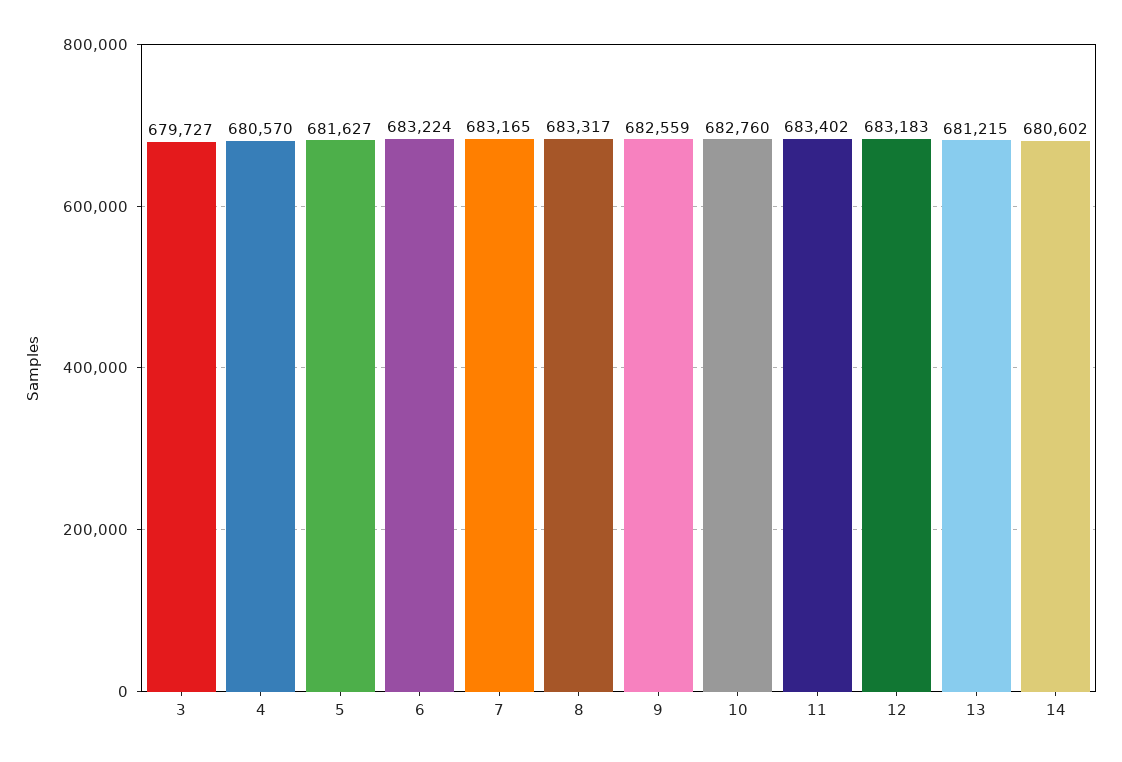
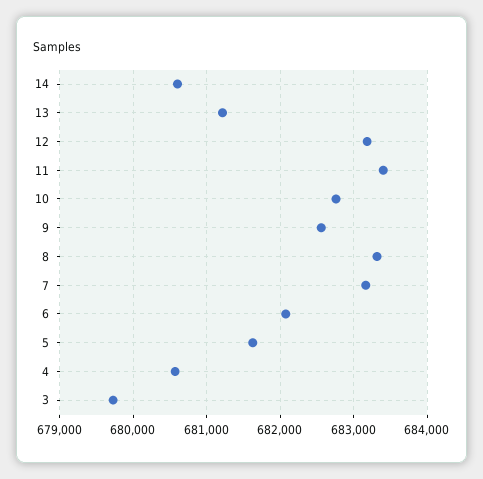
  {
    "3": 679727,
    "4": 680570,
    "5": 681627,
-   "6": 683224,
+   "6": 682100,
    "7": 683165,
    "8": 683317,
    "9": 682559,
    "10": 682760,
    "11": 683402,
    "12": 683183,
    "13": 681215,
    "14": 680602
  }

